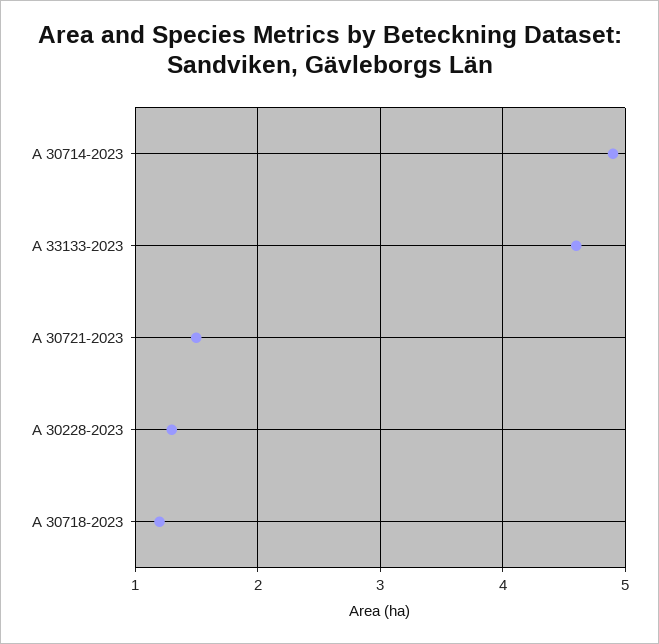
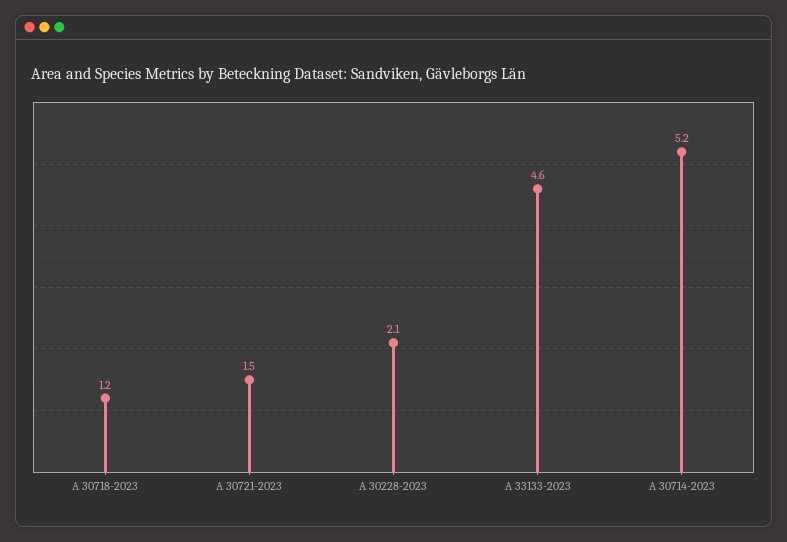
  {
-   "A 30714-2023": 4.9,
+   "A 30714-2023": 5.2,
    "A 33133-2023": 4.6,
    "A 30721-2023": 1.5,
-   "A 30228-2023": 1.3,
+   "A 30228-2023": 2.1,
    "A 30718-2023": 1.2
  }

